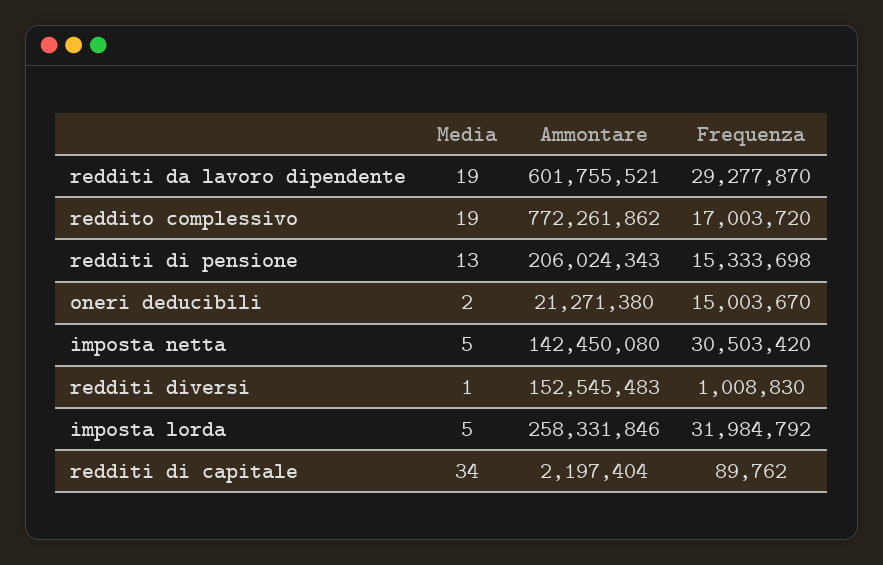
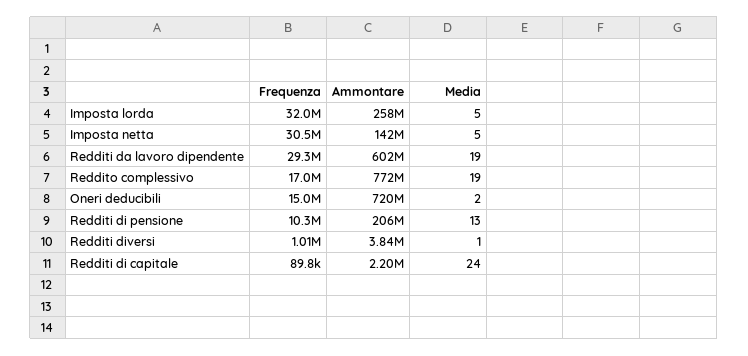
  {
    "Media": {
      "redditi da lavoro dipendente": 19,
      "reddito complessivo": 19,
      "redditi di pensione": 13,
      "oneri deducibili": 2,
      "imposta netta": 5,
      "redditi diversi": 1,
      "imposta lorda": 5,
-     "redditi di capitale": 34
+     "redditi di capitale": 24
    },
    "Ammontare": {
      "redditi da lavoro dipendente": 601755521,
      "reddito complessivo": 772261862,
      "redditi di pensione": 206024343,
-     "oneri deducibili": 21271380,
+     "oneri deducibili": 720000000,
      "imposta netta": 142450080,
-     "redditi diversi": 152545483,
+     "redditi diversi": 3840000,
      "imposta lorda": 258331846,
      "redditi di capitale": 2197404
    },
    "Frequenza": {
      "redditi da lavoro dipendente": 29277870,
      "reddito complessivo": 17003720,
-     "redditi di pensione": 15333698,
+     "redditi di pensione": 10300000,
      "oneri deducibili": 15003670,
      "imposta netta": 30503420,
      "redditi diversi": 1008830,
      "imposta lorda": 31984792,
      "redditi di capitale": 89762
    }
  }

